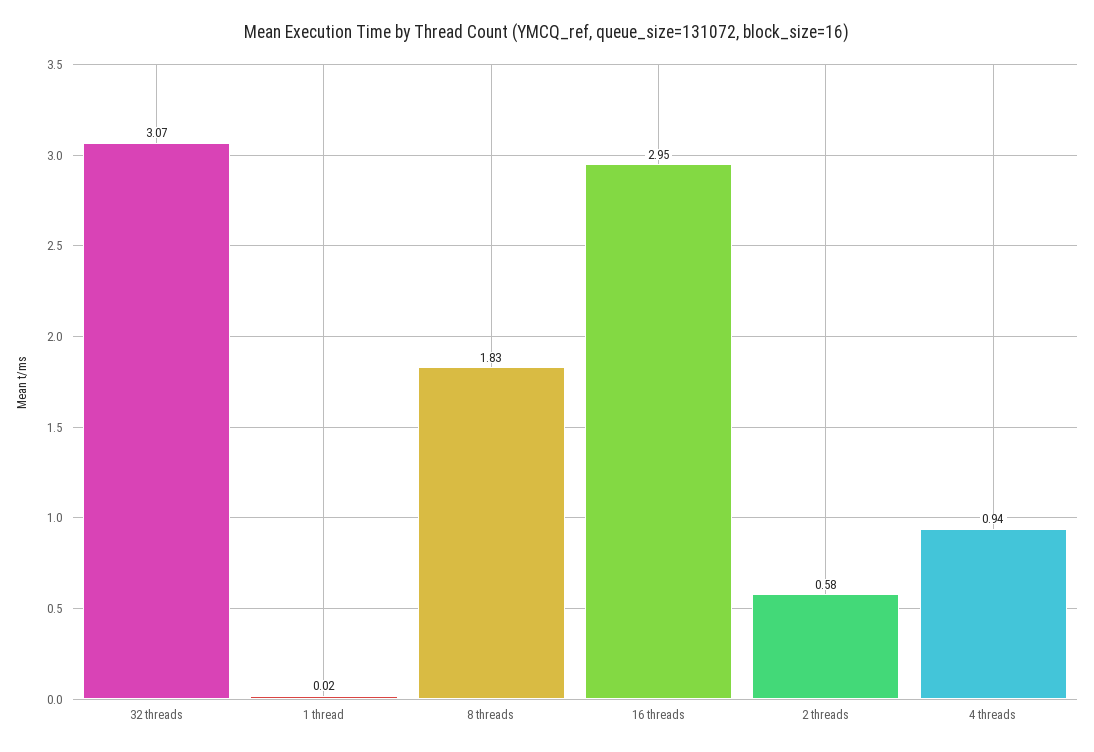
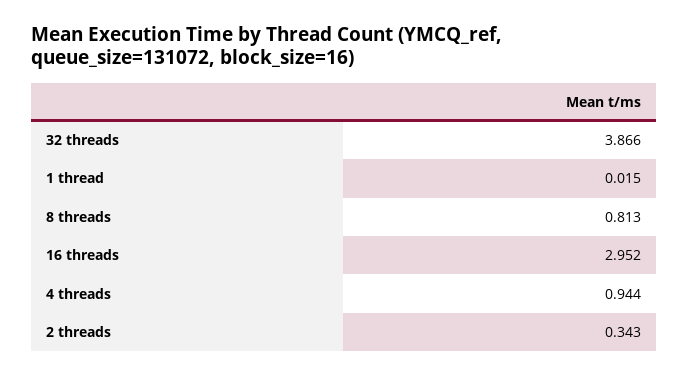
  {
-   "32 threads": 3.07,
+   "32 threads": 3.866,
    "1 thread": 0.015,
-   "8 threads": 1.83,
+   "8 threads": 0.813,
    "16 threads": 2.952,
-   "2 threads": 0.58,
+   "2 threads": 0.343,
    "4 threads": 0.944
  }

